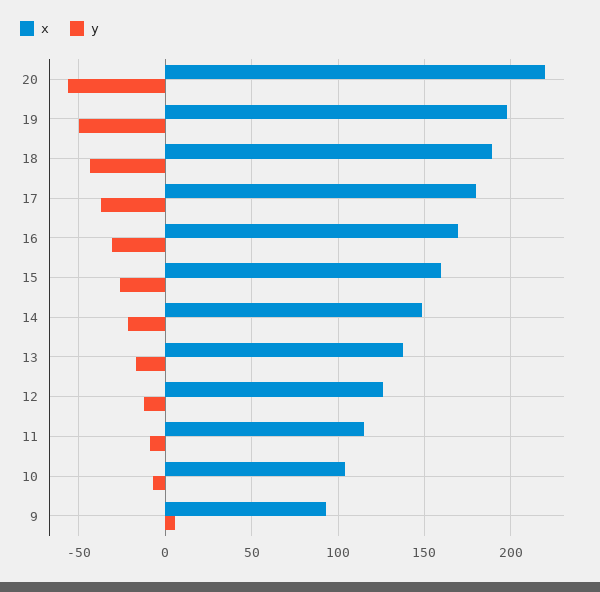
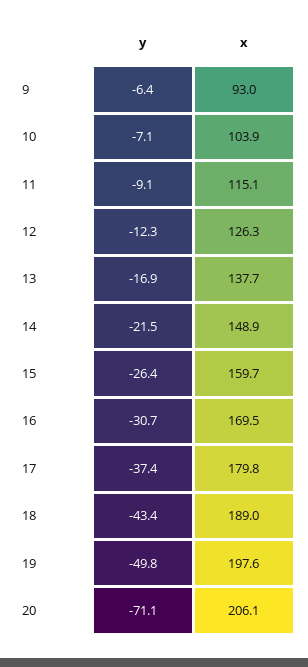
  {
    "x": {
-     "20": 220,
+     "20": 206.1,
      "19": 197.6,
      "18": 189,
      "17": 179.8,
      "16": 169.5,
      "15": 159.7,
      "14": 148.9,
      "13": 137.7,
      "12": 126.3,
      "11": 115.1,
      "10": 103.9,
      "9": 93
    },
    "y": {
-     "20": -55,
+     "20": -71.1,
      "19": -49.8,
      "18": -43.4,
      "17": -37.4,
      "16": -30.7,
      "15": -26.4,
      "14": -21.5,
      "13": -16.9,
      "12": -12.3,
      "11": -9.1,
      "10": -7.1,
-     "9": 5
+     "9": -6.4
    }
  }

